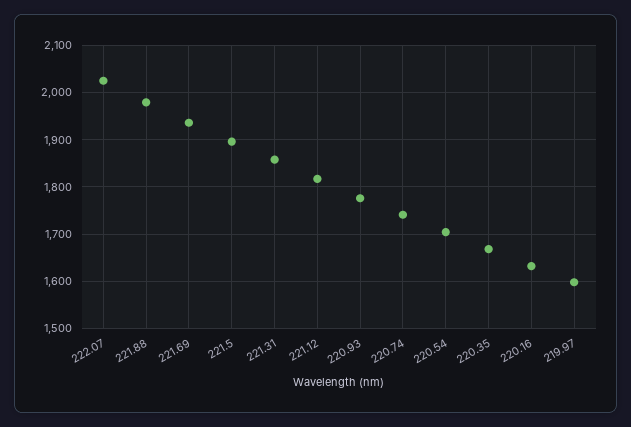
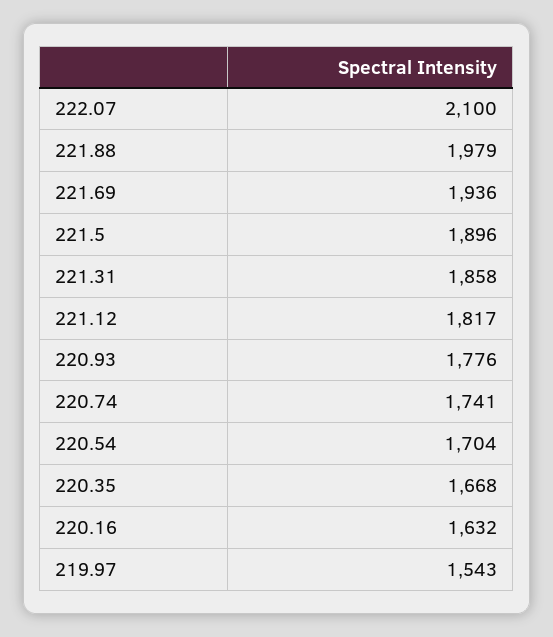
  {
-   "222.07": 2020,
+   "222.07": 2100,
    "221.88": 1979,
    "221.69": 1936,
    "221.5": 1896,
    "221.31": 1858,
    "221.12": 1817,
    "220.93": 1776,
    "220.74": 1741,
    "220.54": 1704,
    "220.35": 1668,
    "220.16": 1632,
-   "219.97": 1600
+   "219.97": 1543
  }

